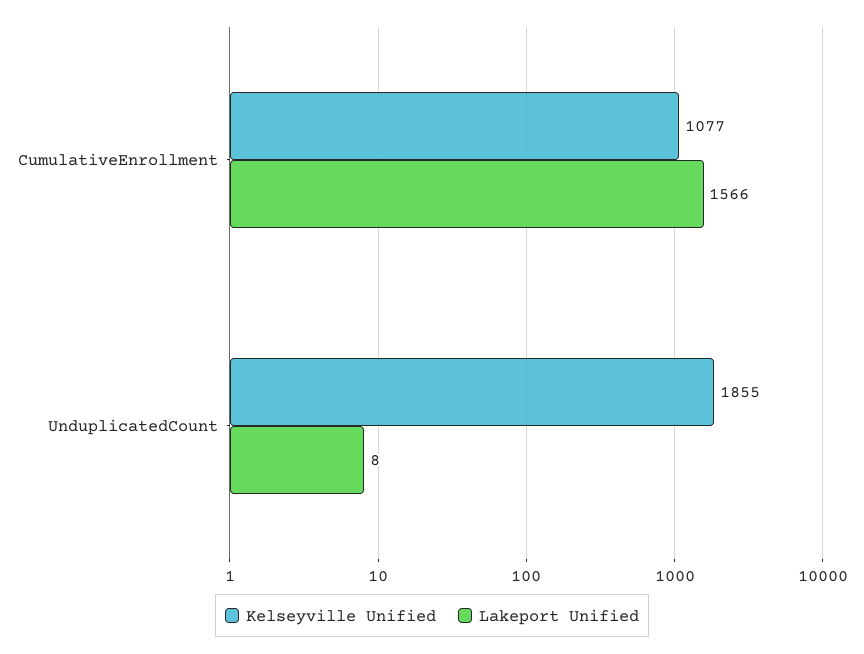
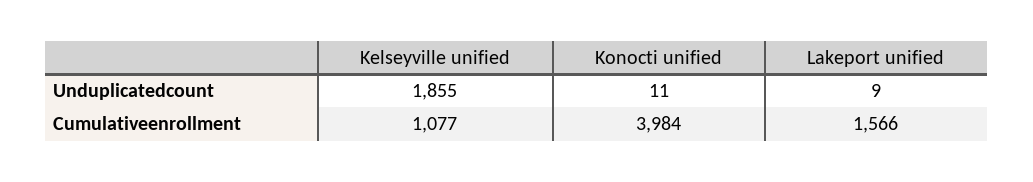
  {
    "Kelseyville Unified": {
      "CumulativeEnrollment": 1077,
      "UnduplicatedCount": 1855
    },
    "Lakeport Unified": {
      "CumulativeEnrollment": 1566,
-     "UnduplicatedCount": 8
+     "UnduplicatedCount": 9
-   }
+   },
+   "Konocti unified": {
+     "UnduplicatedCount": 11,
+     "CumulativeEnrollment": 3984
+   }
  }

